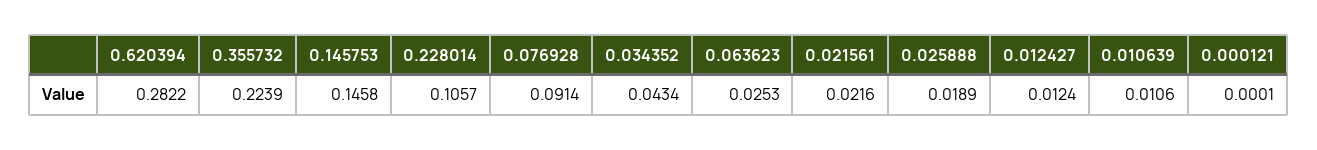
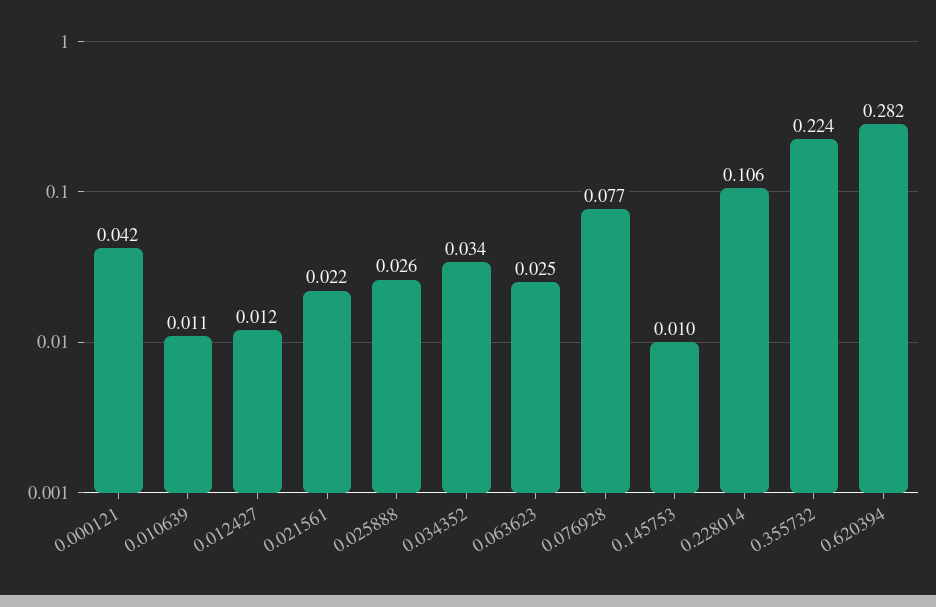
  {
    "0.620394": 0.2822,
    "0.355732": 0.2239,
-   "0.145753": 0.1458,
+   "0.145753": 0.01,
    "0.228014": 0.1057,
-   "0.076928": 0.0914,
+   "0.076928": 0.077,
-   "0.034352": 0.0434,
+   "0.034352": 0.034,
    "0.063623": 0.0253,
    "0.021561": 0.0216,
-   "0.025888": 0.0189,
+   "0.025888": 0.026,
    "0.012427": 0.0124,
    "0.010639": 0.0106,
-   "0.000121": 0.0001
+   "0.000121": 0.042
  }

